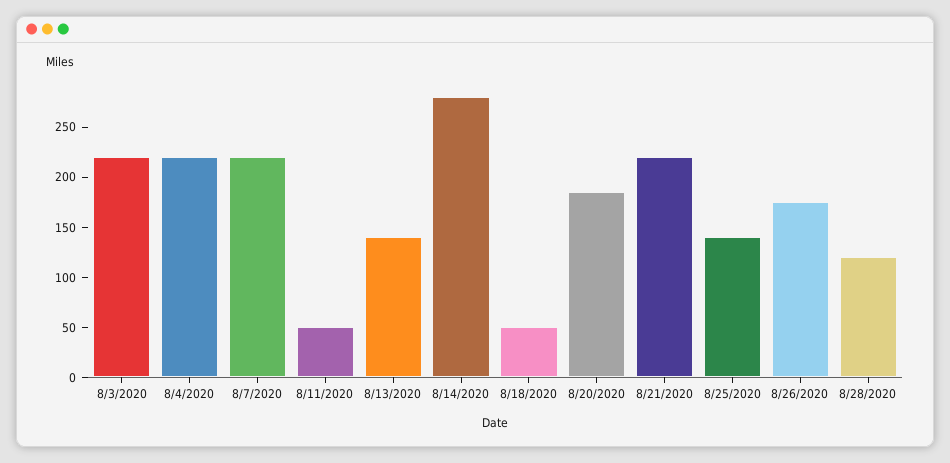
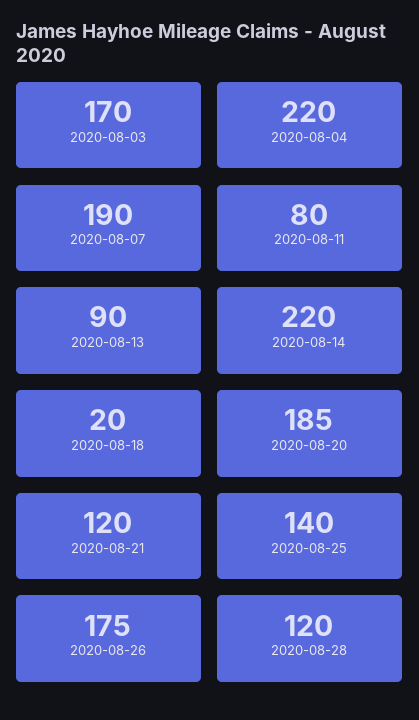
  {
-   "8/3/2020": 220,
+   "8/3/2020": 170,
    "8/4/2020": 220,
-   "8/7/2020": 220,
+   "8/7/2020": 190,
-   "8/11/2020": 50,
+   "8/11/2020": 80,
-   "8/13/2020": 140,
+   "8/13/2020": 90,
-   "8/14/2020": 280,
+   "8/14/2020": 220,
-   "8/18/2020": 50,
+   "8/18/2020": 20,
    "8/20/2020": 185,
-   "8/21/2020": 220,
+   "8/21/2020": 120,
    "8/25/2020": 140,
    "8/26/2020": 175,
    "8/28/2020": 120
  }

